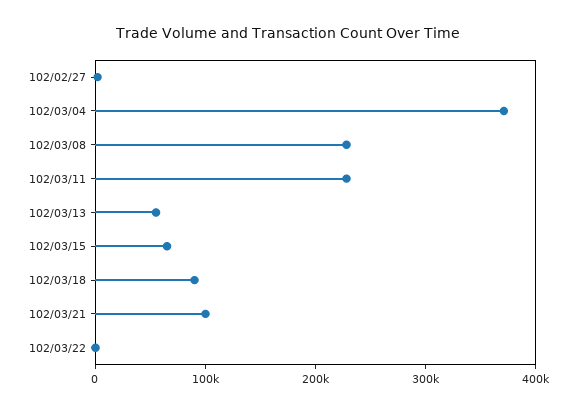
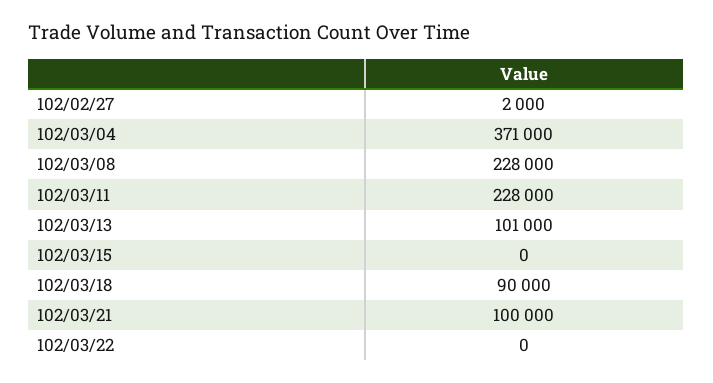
  {
    "102/02/27": 2000,
    "102/03/04": 371000,
    "102/03/08": 228000,
    "102/03/11": 228000,
-   "102/03/13": 60000,
+   "102/03/13": 101000,
-   "102/03/15": 60000,
+   "102/03/15": 0,
    "102/03/18": 90000,
    "102/03/21": 100000,
    "102/03/22": 0
  }

